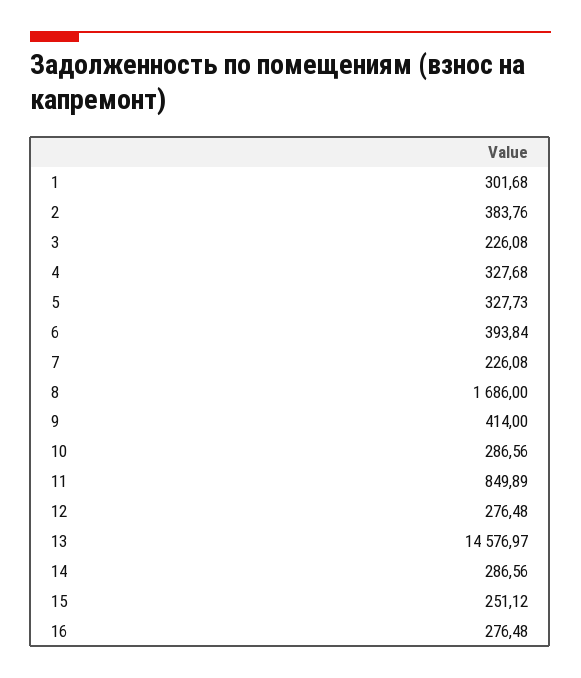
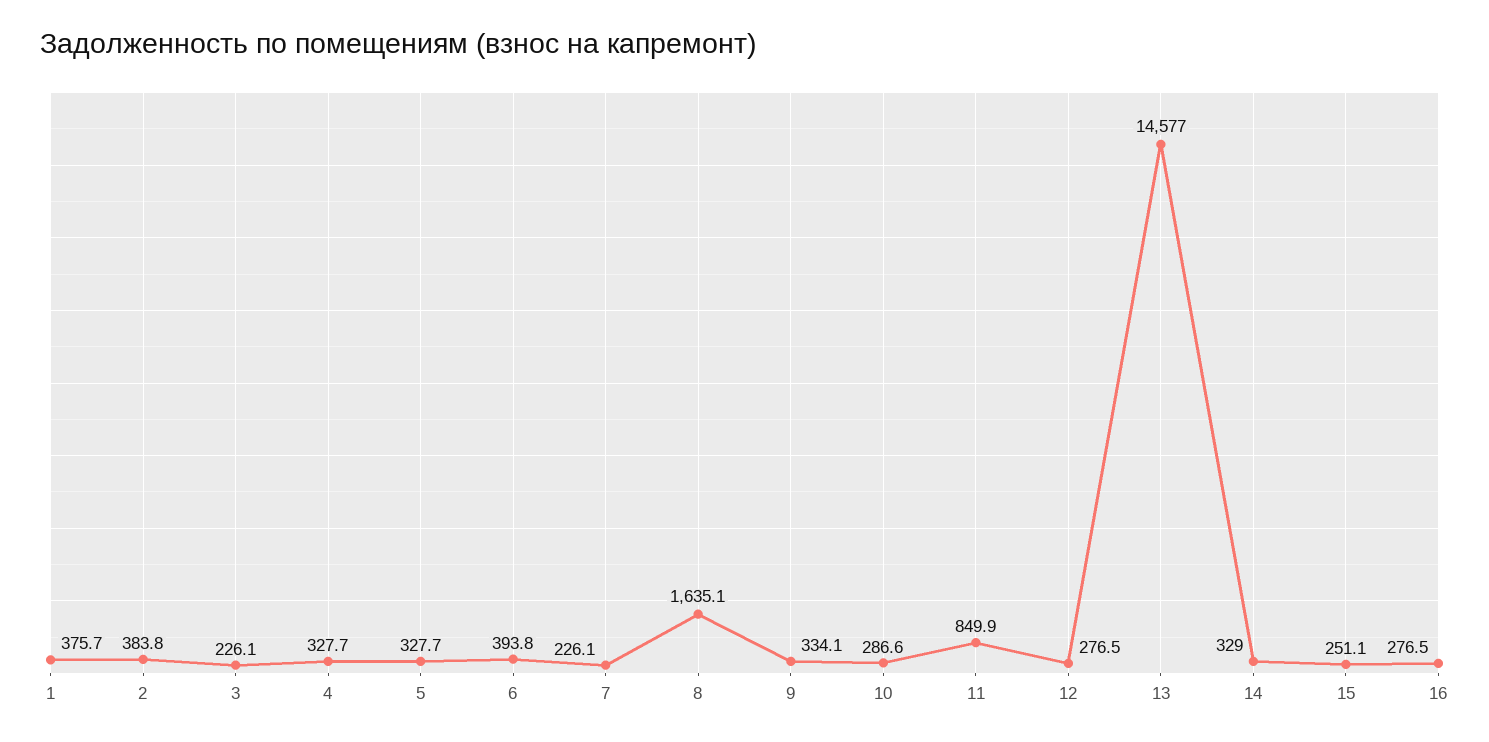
  {
-   "1": 301.68,
+   "1": 375.7,
    "2": 383.76,
    "3": 226.08,
    "4": 327.68,
    "5": 327.73,
    "6": 393.84,
    "7": 226.08,
-   "8": 1686,
+   "8": 1635.1,
-   "9": 414,
+   "9": 334.1,
    "10": 286.56,
    "11": 849.89,
    "12": 276.48,
    "13": 14576.97,
-   "14": 286.56,
+   "14": 329,
    "15": 251.12,
    "16": 276.48
  }

